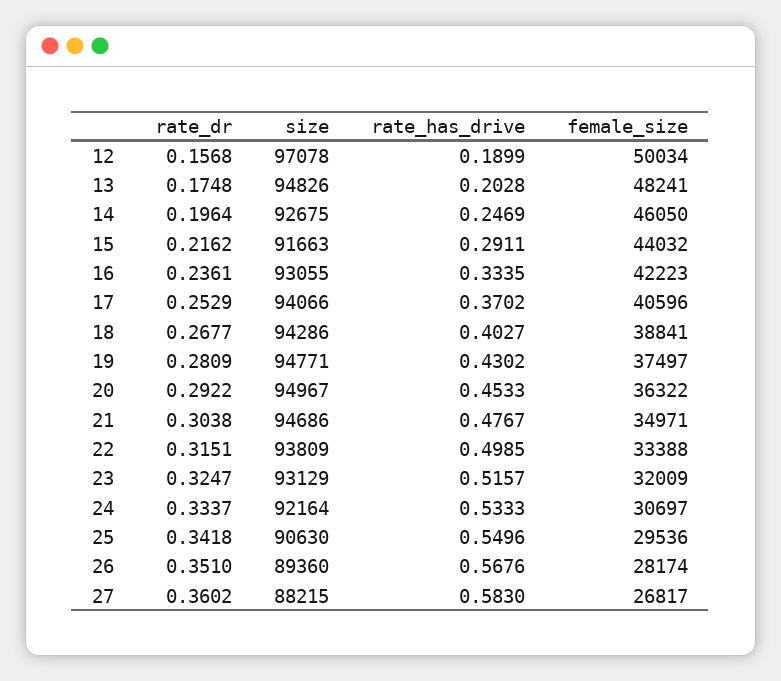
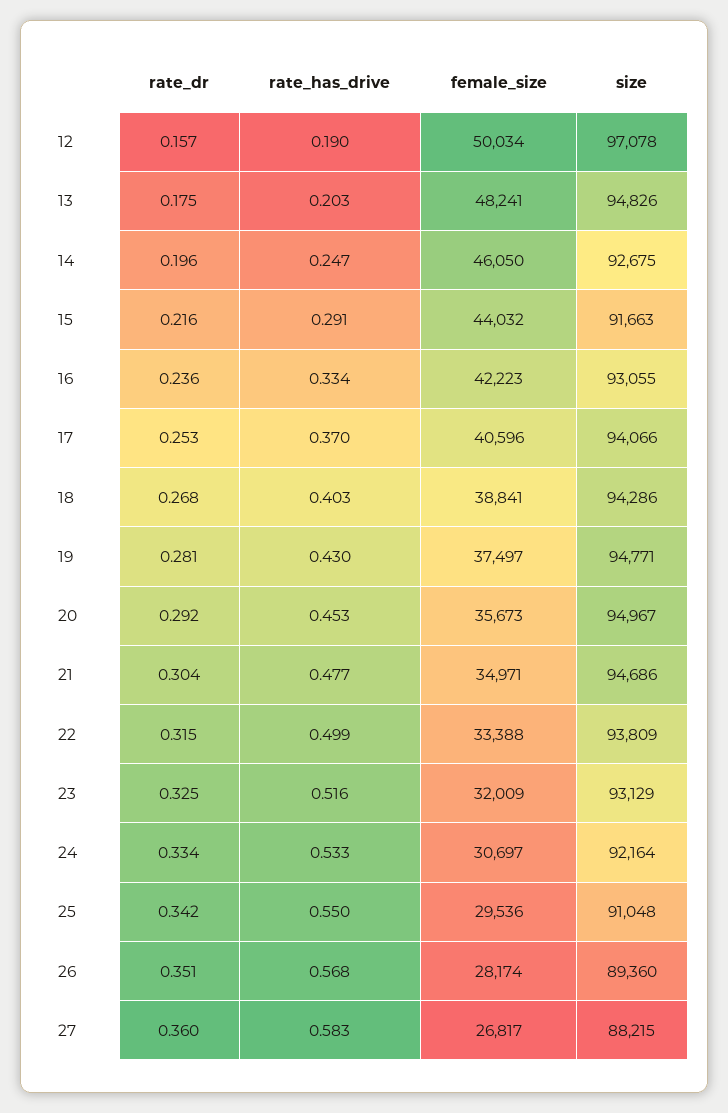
  {
    "rate_dr": {
      "12": 0.1568,
      "13": 0.1748,
      "14": 0.1964,
      "15": 0.2162,
      "16": 0.2361,
      "17": 0.2529,
      "18": 0.2677,
      "19": 0.2809,
      "20": 0.2922,
      "21": 0.3038,
      "22": 0.3151,
      "23": 0.3247,
      "24": 0.3337,
      "25": 0.3418,
      "26": 0.351,
      "27": 0.3602
    },
    "size": {
      "12": 97078,
      "13": 94826,
      "14": 92675,
      "15": 91663,
      "16": 93055,
      "17": 94066,
      "18": 94286,
      "19": 94771,
      "20": 94967,
      "21": 94686,
      "22": 93809,
      "23": 93129,
      "24": 92164,
-     "25": 90630,
+     "25": 91048,
      "26": 89360,
      "27": 88215
    },
    "rate_has_drive": {
      "12": 0.1899,
      "13": 0.2028,
      "14": 0.2469,
      "15": 0.2911,
      "16": 0.3335,
      "17": 0.3702,
      "18": 0.4027,
      "19": 0.4302,
      "20": 0.4533,
      "21": 0.4767,
      "22": 0.4985,
      "23": 0.5157,
      "24": 0.5333,
      "25": 0.5496,
      "26": 0.5676,
      "27": 0.583
    },
    "female_size": {
      "12": 50034,
      "13": 48241,
      "14": 46050,
      "15": 44032,
      "16": 42223,
      "17": 40596,
      "18": 38841,
      "19": 37497,
-     "20": 36322,
+     "20": 35673,
      "21": 34971,
      "22": 33388,
      "23": 32009,
      "24": 30697,
      "25": 29536,
      "26": 28174,
      "27": 26817
    }
  }

